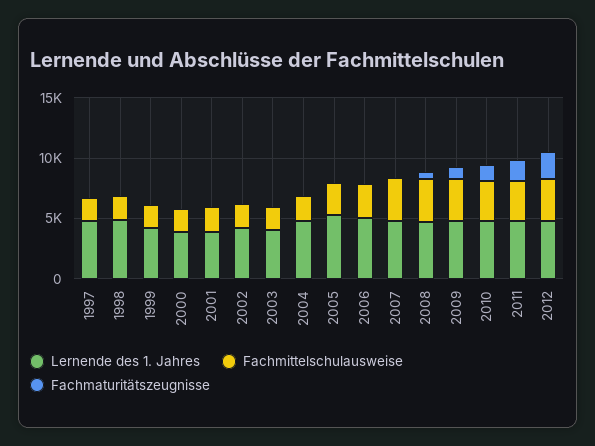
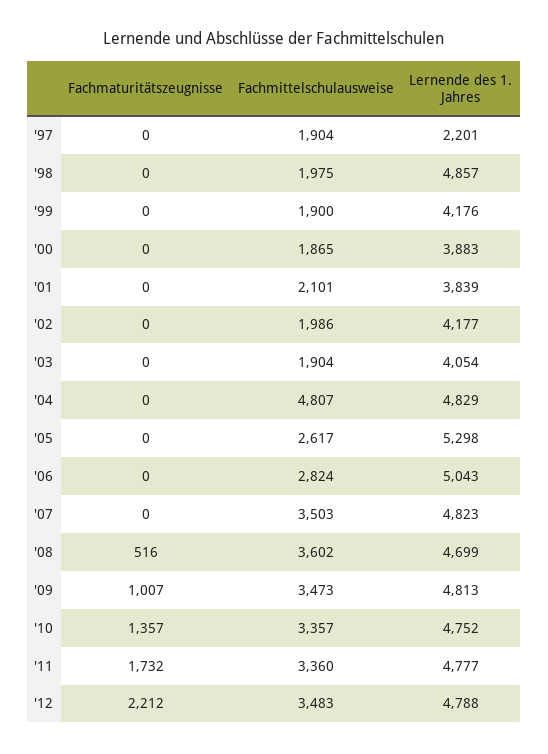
  {
    "Lernende des 1. Jahres": {
-     "1997": 5000,
+     "1997": 2201,
      "1998": 4857,
      "1999": 4176,
      "2000": 3883,
      "2001": 3839,
      "2002": 4177,
      "2003": 4054,
      "2004": 4829,
      "2005": 5298,
      "2006": 5043,
      "2007": 4823,
      "2008": 4699,
      "2009": 4813,
      "2010": 4752,
      "2011": 4777,
      "2012": 4788
    },
    "Fachmittelschulausweise": {
      "1997": 1904,
      "1998": 1975,
      "1999": 1900,
      "2000": 1865,
      "2001": 2101,
      "2002": 1986,
      "2003": 1904,
-     "2004": 2000,
+     "2004": 4807,
      "2005": 2617,
      "2006": 2824,
      "2007": 3503,
      "2008": 3602,
      "2009": 3473,
      "2010": 3357,
      "2011": 3360,
      "2012": 3483
    },
    "Fachmaturitätszeugnisse": {
      "1997": 0,
      "1998": 0,
      "1999": 0,
      "2000": 0,
      "2001": 0,
      "2002": 0,
      "2003": 0,
      "2004": 0,
      "2005": 0,
      "2006": 0,
      "2007": 0,
      "2008": 516,
      "2009": 1007,
      "2010": 1357,
      "2011": 1732,
      "2012": 2212
    }
  }

